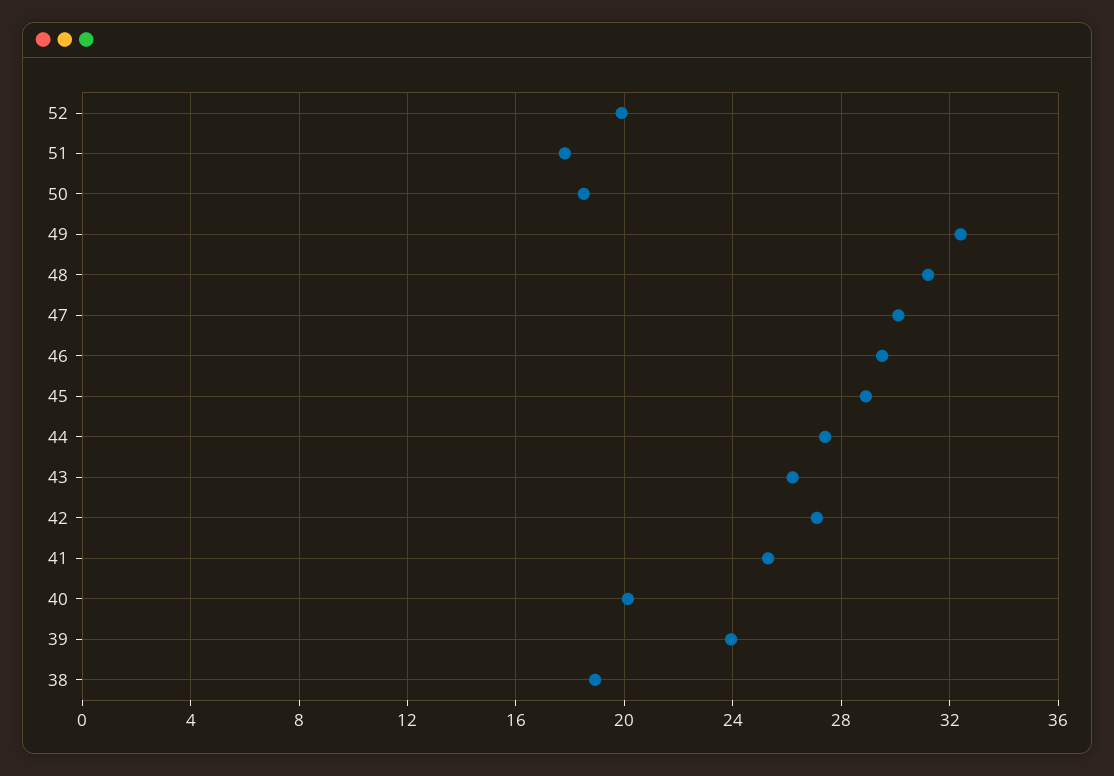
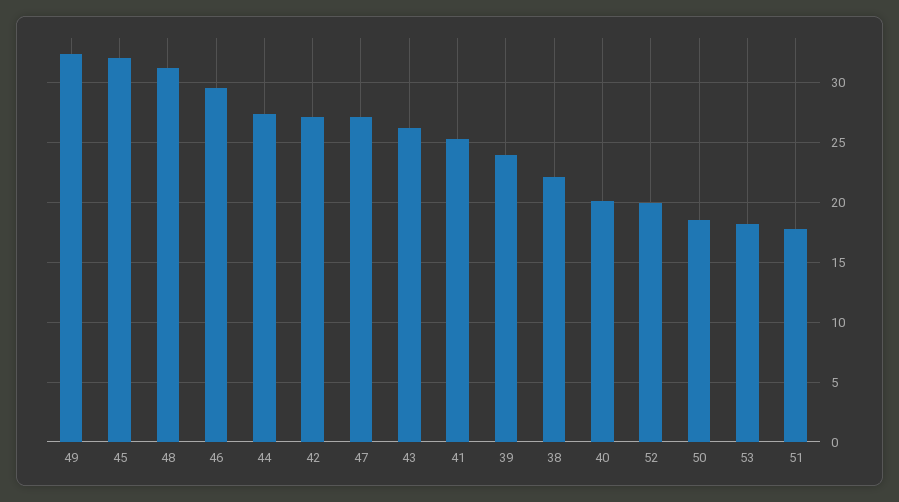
  {
    "52": 20,
    "51": 18,
    "50": 18.5,
    "49": 32.5,
    "48": 31,
-   "47": 30,
+   "47": 27,
    "46": 29.5,
-   "45": 29,
+   "45": 32,
    "44": 27.5,
    "43": 26,
    "42": 27,
    "41": 25.5,
    "40": 20,
    "39": 24,
-   "38": 19
+   "38": 22,
+   "53": 18
  }

